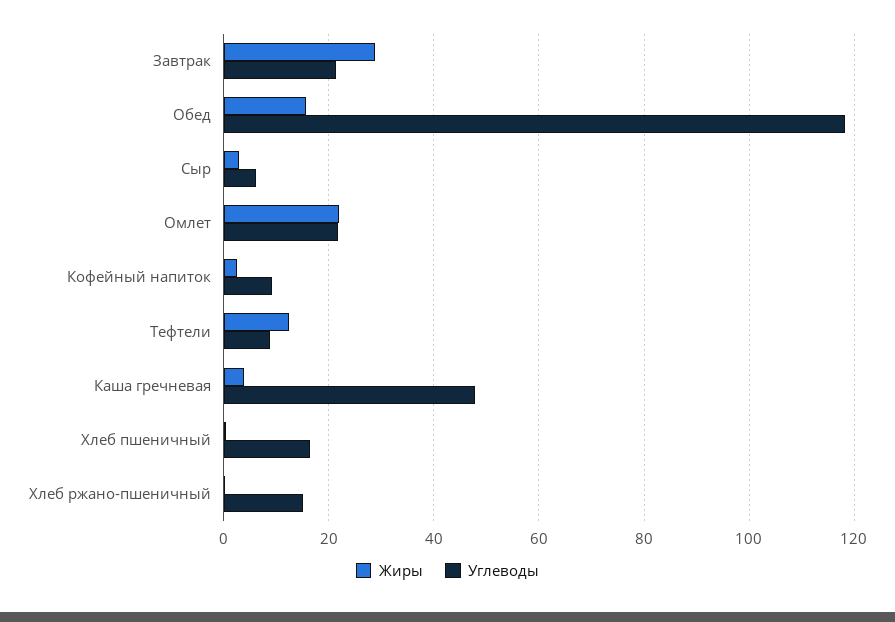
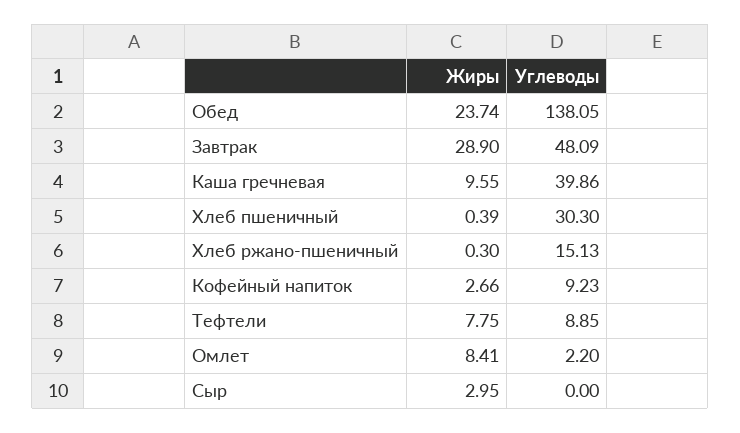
  {
    "Жиры": {
      "Завтрак": 28.9,
-     "Обед": 16,
+     "Обед": 23.74,
      "Сыр": 2.95,
-     "Омлет": 22,
+     "Омлет": 8.41,
      "Кофейный напиток": 2.66,
-     "Тефтели": 12,
+     "Тефтели": 7.75,
-     "Каша гречневая": 4,
+     "Каша гречневая": 9.55,
      "Хлеб пшеничный": 0.39,
      "Хлеб ржано-пшеничный": 0.3
    },
    "Углеводы": {
-     "Завтрак": 22,
+     "Завтрак": 48.09,
-     "Обед": 118,
+     "Обед": 138.05,
-     "Сыр": 6,
+     "Сыр": 0,
-     "Омлет": 22,
+     "Омлет": 2.2,
      "Кофейный напиток": 9.23,
      "Тефтели": 8.85,
-     "Каша гречневая": 48,
+     "Каша гречневая": 39.86,
-     "Хлеб пшеничный": 16,
+     "Хлеб пшеничный": 30.3,
      "Хлеб ржано-пшеничный": 15.13
    }
  }

